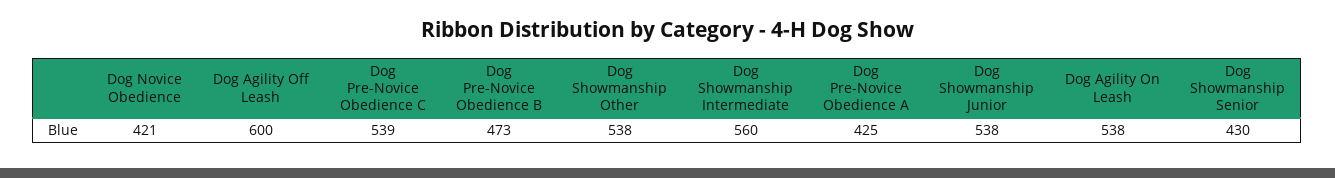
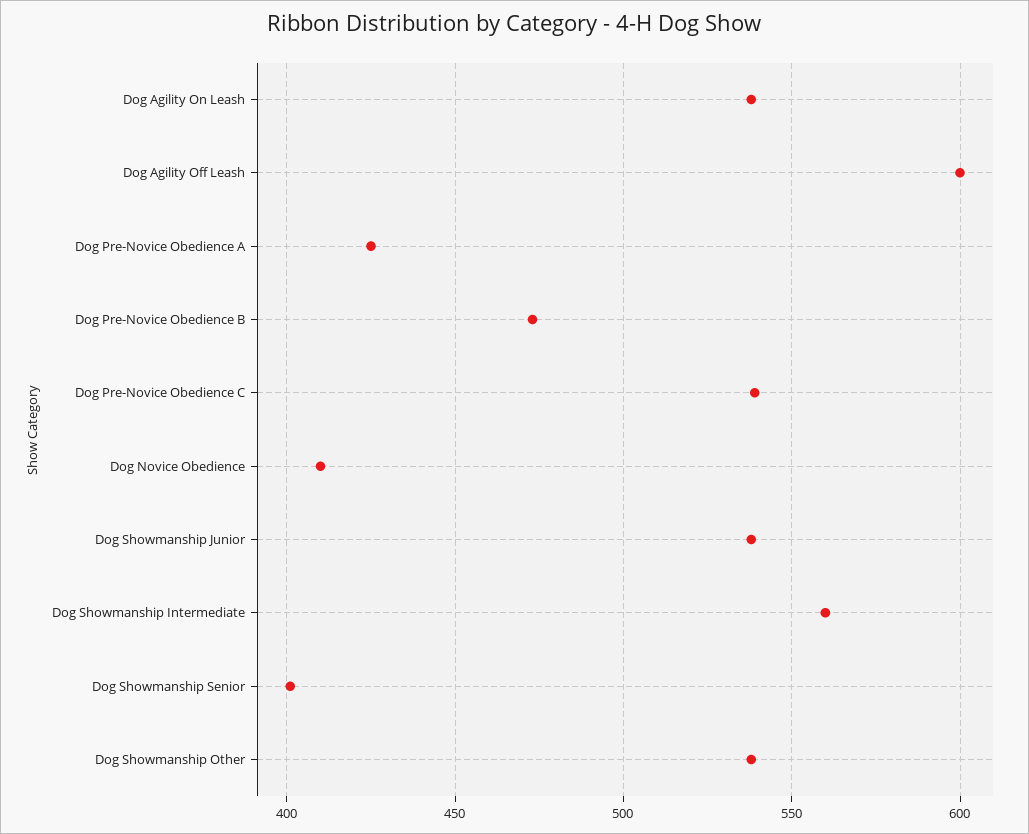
  {
-   "Dog Novice Obedience": 421,
+   "Dog Novice Obedience": 410,
    "Dog Agility Off Leash": 600,
    "Dog Pre-Novice Obedience C": 539,
    "Dog Pre-Novice Obedience B": 473,
    "Dog Showmanship Other": 538,
    "Dog Showmanship Intermediate": 560,
    "Dog Pre-Novice Obedience A": 425,
    "Dog Showmanship Junior": 538,
    "Dog Agility On Leash": 538,
-   "Dog Showmanship Senior": 430
+   "Dog Showmanship Senior": 400
  }

